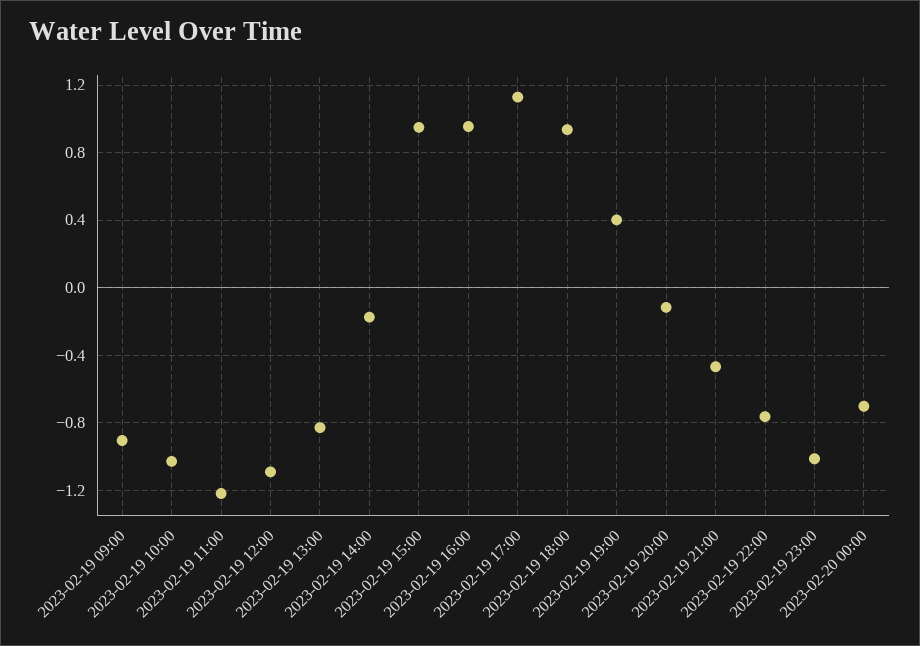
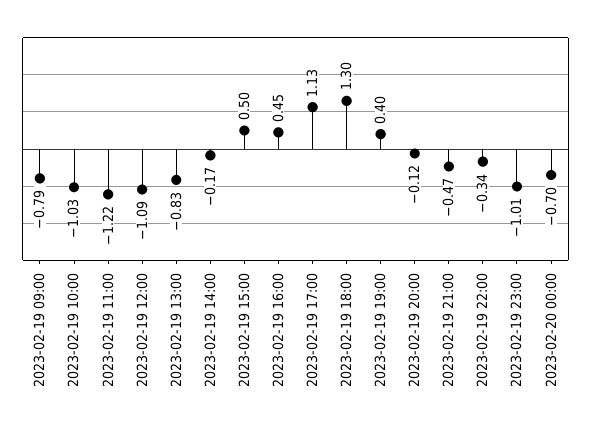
  {
-   "2023-02-19 09:00": -0.9,
+   "2023-02-19 09:00": -0.79,
    "2023-02-19 10:00": -1.03,
    "2023-02-19 11:00": -1.22,
    "2023-02-19 12:00": -1.09,
    "2023-02-19 13:00": -0.83,
    "2023-02-19 14:00": -0.17,
-   "2023-02-19 15:00": 0.95,
+   "2023-02-19 15:00": 0.5,
-   "2023-02-19 16:00": 0.95,
+   "2023-02-19 16:00": 0.45,
    "2023-02-19 17:00": 1.13,
-   "2023-02-19 18:00": 0.95,
+   "2023-02-19 18:00": 1.3,
    "2023-02-19 19:00": 0.4,
    "2023-02-19 20:00": -0.12,
    "2023-02-19 21:00": -0.47,
-   "2023-02-19 22:00": -0.75,
+   "2023-02-19 22:00": -0.34,
    "2023-02-19 23:00": -1.01,
    "2023-02-20 00:00": -0.7
  }

